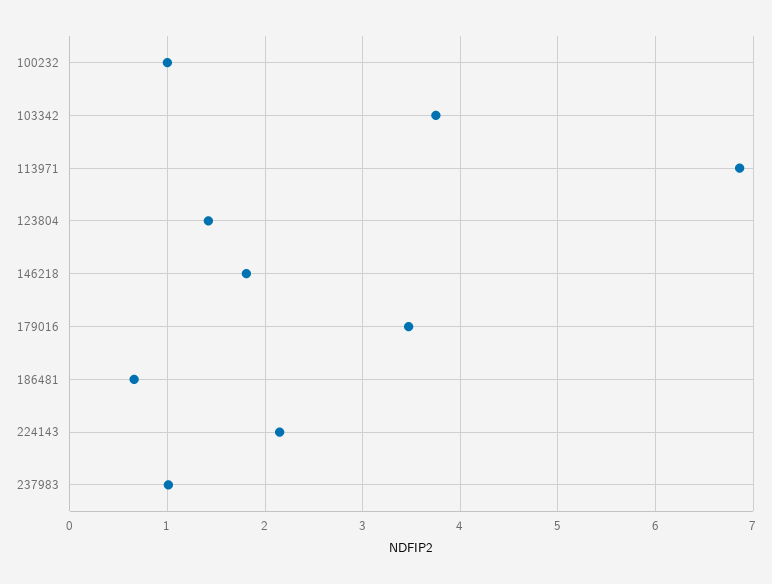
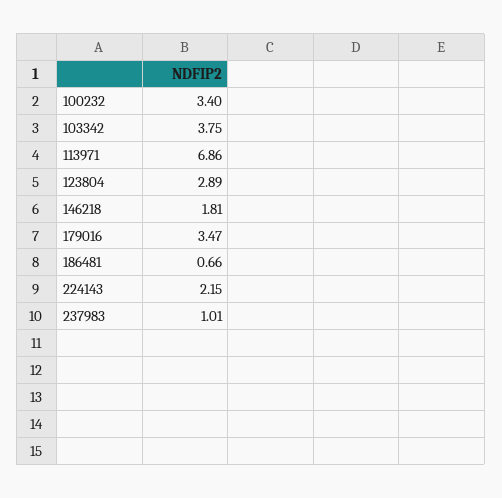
  {
-   "100232": 1,
+   "100232": 3.4,
    "103342": 3.75,
    "113971": 6.86,
-   "123804": 1.4,
+   "123804": 2.89,
    "146218": 1.81,
    "179016": 3.47,
    "186481": 0.66,
    "224143": 2.15,
    "237983": 1.01
  }

